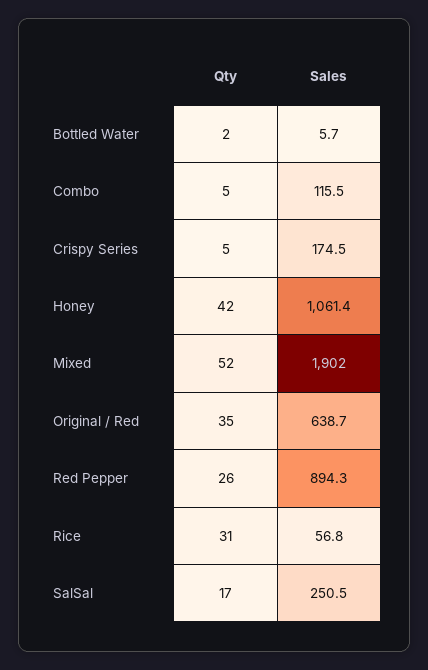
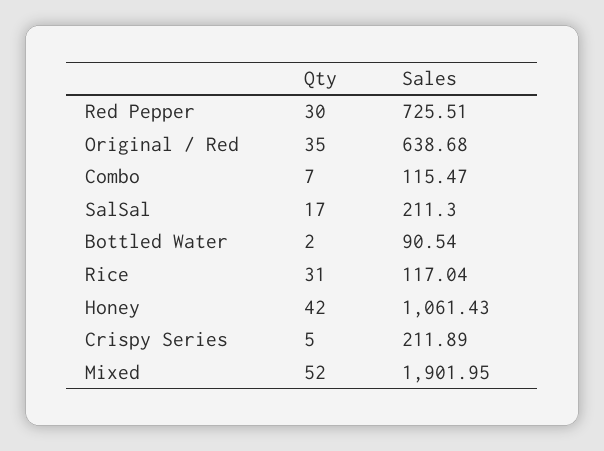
  {
    "Qty": {
      "Bottled Water": 2,
-     "Combo": 5,
+     "Combo": 7,
      "Crispy Series": 5,
      "Honey": 42,
      "Mixed": 52,
      "Original / Red": 35,
-     "Red Pepper": 26,
+     "Red Pepper": 30,
      "Rice": 31,
      "SalSal": 17
    },
    "Sales": {
-     "Bottled Water": 5.7,
+     "Bottled Water": 90.54,
      "Combo": 115.47,
-     "Crispy Series": 174.5,
+     "Crispy Series": 211.89,
      "Honey": 1061.43,
      "Mixed": 1901.95,
      "Original / Red": 638.68,
-     "Red Pepper": 894.3,
+     "Red Pepper": 725.51,
-     "Rice": 56.8,
+     "Rice": 117.04,
-     "SalSal": 250.5
+     "SalSal": 211.3
    }
  }

